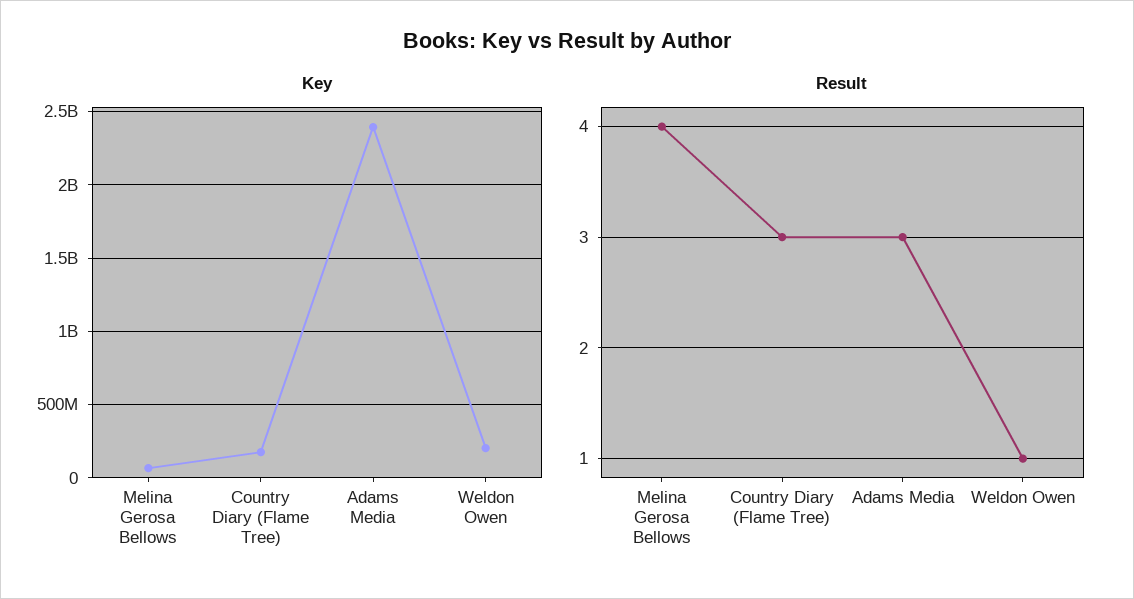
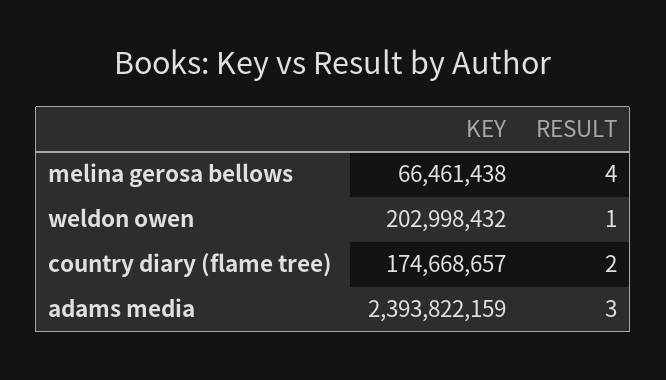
  {
    "Key": {
      "Melina Gerosa Bellows": 66461438,
      "Country Diary (Flame Tree)": 174668657,
      "Adams Media": 2393822159,
      "Weldon Owen": 202998432
    },
    "Result": {
      "Melina Gerosa Bellows": 4,
-     "Country Diary (Flame Tree)": 3,
+     "Country Diary (Flame Tree)": 2,
      "Adams Media": 3,
      "Weldon Owen": 1
    }
  }

